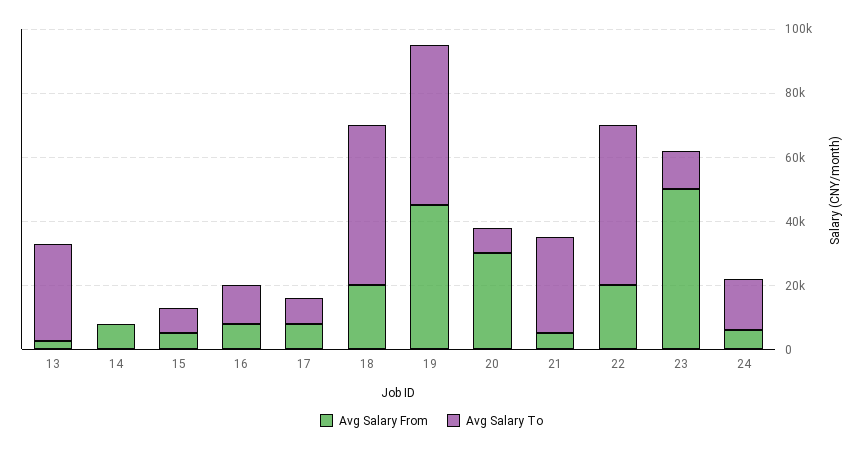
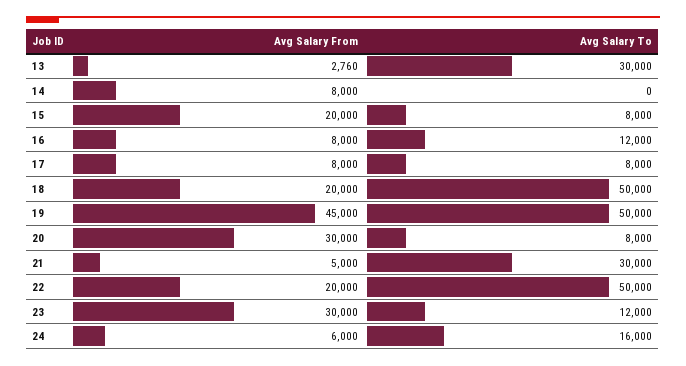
  {
    "Avg Salary From": {
      "13": 2760,
      "14": 8000,
-     "15": 5000,
+     "15": 20000,
      "16": 8000,
      "17": 8000,
      "18": 20000,
      "19": 45000,
      "20": 30000,
      "21": 5000,
      "22": 20000,
-     "23": 50000,
+     "23": 30000,
      "24": 6000
    },
    "Avg Salary To": {
      "13": 30000,
      "14": 0,
      "15": 8000,
      "16": 12000,
      "17": 8000,
      "18": 50000,
      "19": 50000,
      "20": 8000,
      "21": 30000,
      "22": 50000,
      "23": 12000,
      "24": 16000
    }
  }

